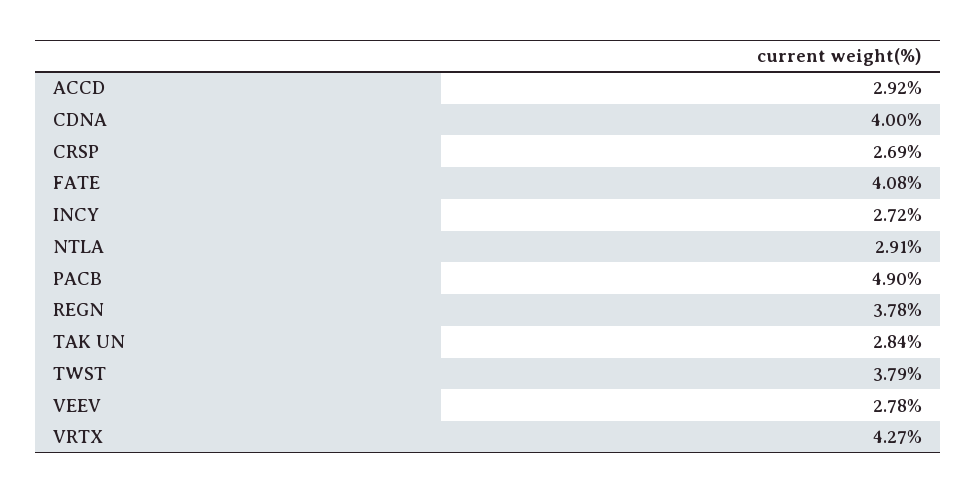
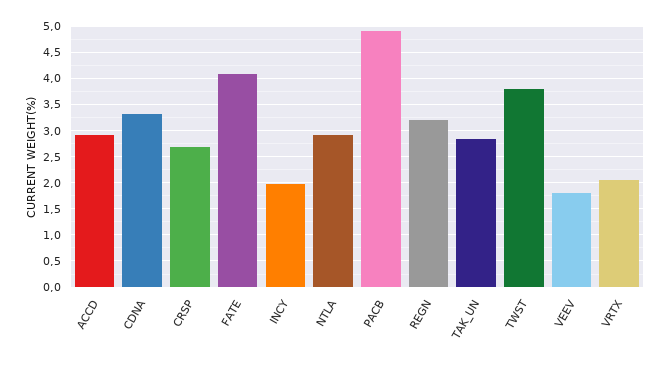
  {
    "ACCD": 2.92,
-   "CDNA": 4,
+   "CDNA": 3.25,
    "CRSP": 2.69,
    "FATE": 4.08,
-   "INCY": 2.72,
+   "INCY": 2,
    "NTLA": 2.91,
    "PACB": 4.9,
-   "REGN": 3.78,
+   "REGN": 3.25,
    "TAK UN": 2.84,
    "TWST": 3.79,
-   "VEEV": 2.78,
+   "VEEV": 1.75,
-   "VRTX": 4.27
+   "VRTX": 2
  }

